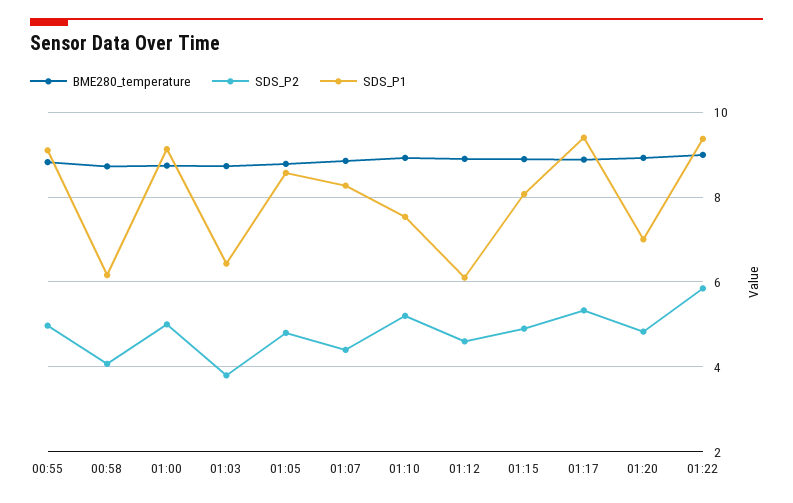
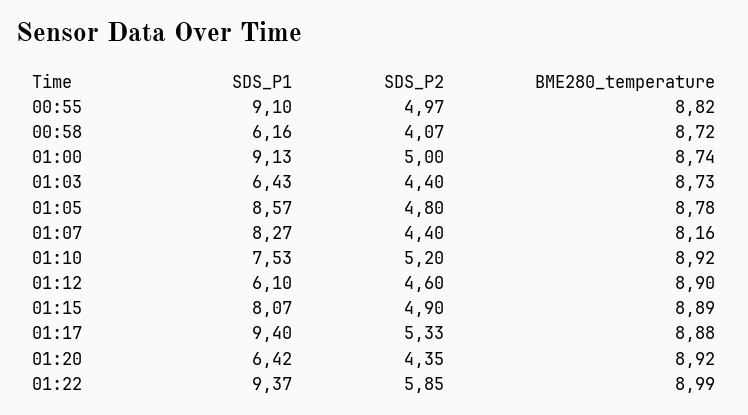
  {
    "BME280_temperature": {
      "00:55": 8.82,
      "00:58": 8.72,
      "01:00": 8.74,
      "01:03": 8.73,
      "01:05": 8.78,
-     "01:07": 8.8,
+     "01:07": 8.16,
      "01:10": 8.92,
      "01:12": 8.9,
      "01:15": 8.89,
      "01:17": 8.88,
      "01:20": 8.92,
      "01:22": 8.99
    },
    "SDS_P2": {
      "00:55": 4.97,
      "00:58": 4.07,
      "01:00": 5,
-     "01:03": 3.8,
+     "01:03": 4.4,
      "01:05": 4.8,
      "01:07": 4.4,
      "01:10": 5.2,
      "01:12": 4.6,
      "01:15": 4.9,
      "01:17": 5.33,
-     "01:20": 4.8,
+     "01:20": 4.35,
      "01:22": 5.85
    },
    "SDS_P1": {
      "00:55": 9.1,
      "00:58": 6.16,
      "01:00": 9.13,
      "01:03": 6.43,
      "01:05": 8.57,
      "01:07": 8.27,
      "01:10": 7.53,
      "01:12": 6.1,
      "01:15": 8.07,
      "01:17": 9.4,
-     "01:20": 7,
+     "01:20": 6.42,
      "01:22": 9.37
    }
  }

